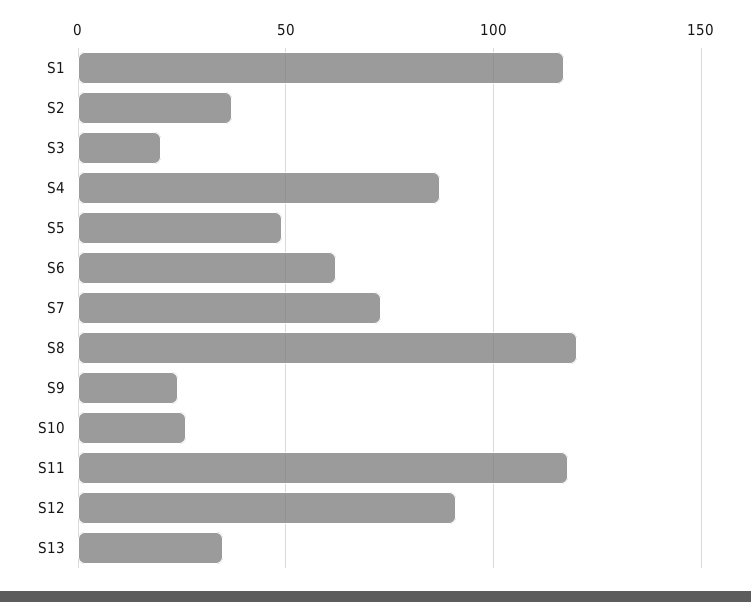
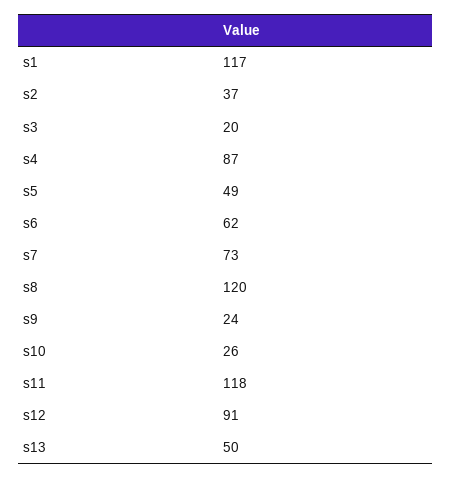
  {
    "S1": 117,
    "S2": 37,
    "S3": 20,
    "S4": 87,
    "S5": 49,
    "S6": 62,
    "S7": 73,
    "S8": 120,
    "S9": 24,
    "S10": 26,
    "S11": 118,
    "S12": 91,
-   "S13": 35
+   "S13": 50
  }

